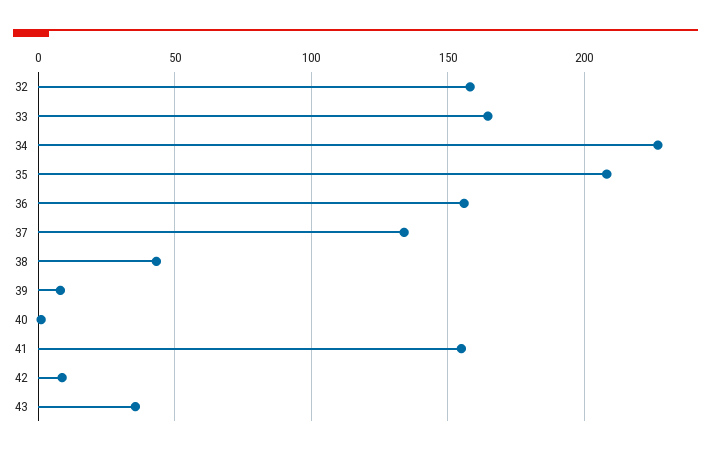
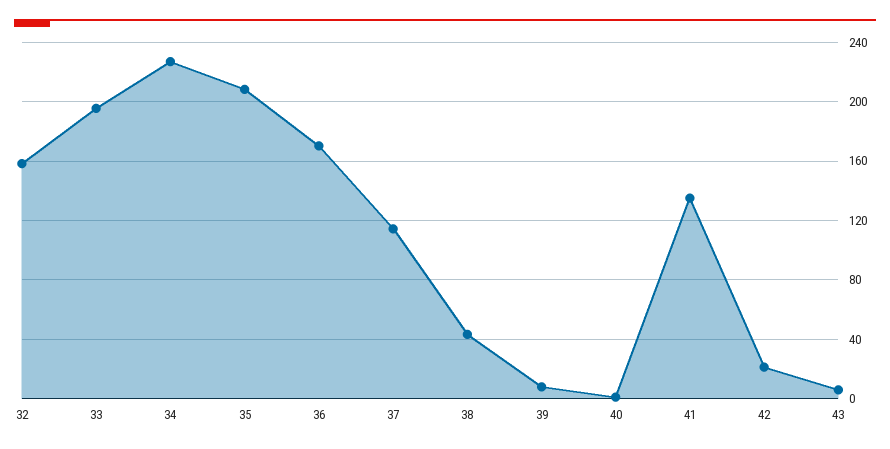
  {
    "32": 160,
-   "33": 165,
+   "33": 195,
    "34": 225,
    "35": 210,
-   "36": 155,
+   "36": 170,
-   "37": 135,
+   "37": 115,
    "38": 45,
    "39": 10,
    "40": 0,
-   "41": 155,
+   "41": 135,
-   "42": 10,
+   "42": 20,
-   "43": 35
+   "43": 5
  }

